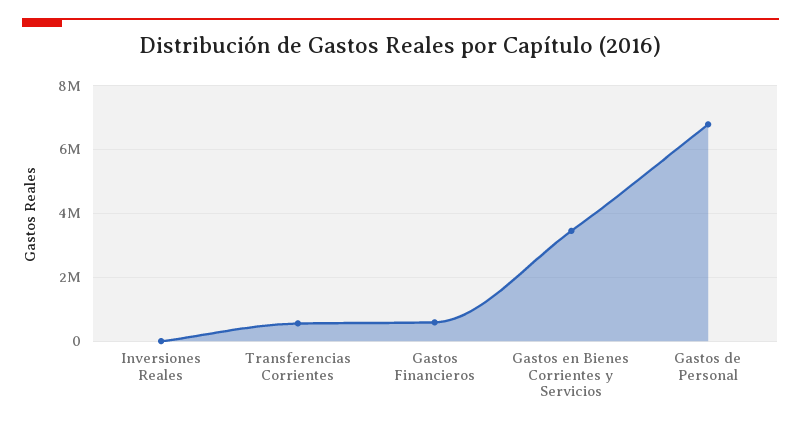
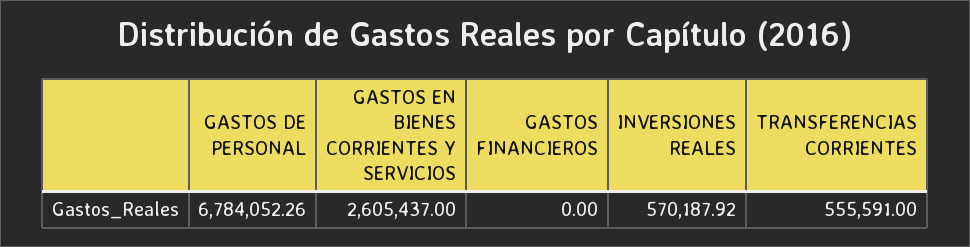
  {
-   "Inversiones Reales": 0,
+   "Inversiones Reales": 570187.92,
    "Transferencias Corrientes": 555591,
-   "Gastos Financieros": 600000,
+   "Gastos Financieros": 0,
-   "Gastos en Bienes Corrientes y Servicios": 3400000,
+   "Gastos en Bienes Corrientes y Servicios": 2605437,
    "Gastos de Personal": 6784052.26
  }

